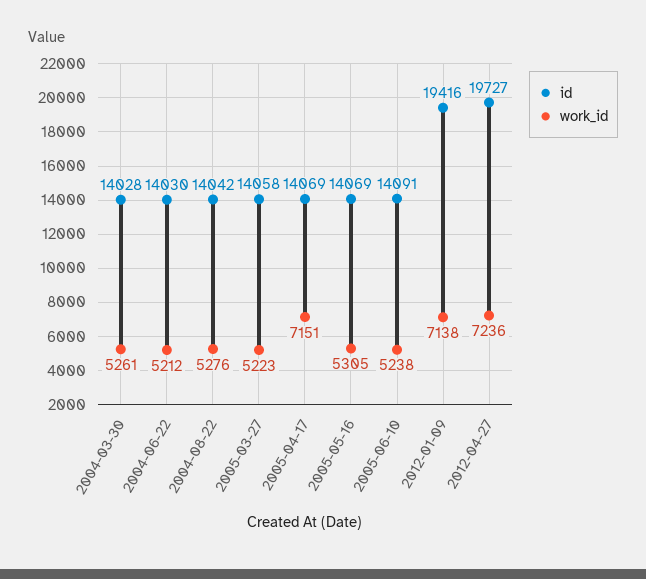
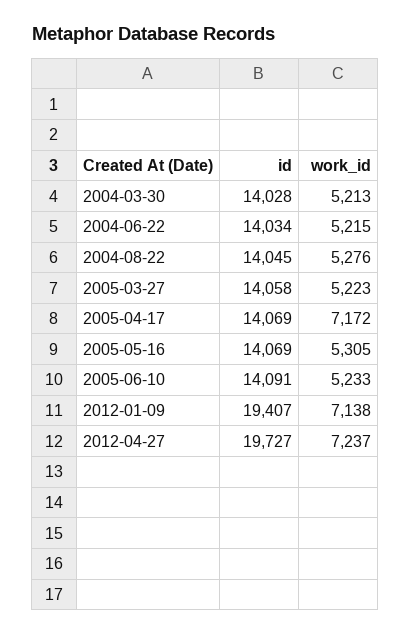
  {
    "id": {
      "2004-03-30": 14028,
-     "2004-06-22": 14030,
+     "2004-06-22": 14034,
-     "2004-08-22": 14042,
+     "2004-08-22": 14045,
      "2005-03-27": 14058,
      "2005-04-17": 14069,
      "2005-05-16": 14069,
      "2005-06-10": 14091,
-     "2012-01-09": 19416,
+     "2012-01-09": 19407,
      "2012-04-27": 19727
    },
    "work_id": {
-     "2004-03-30": 5261,
+     "2004-03-30": 5213,
-     "2004-06-22": 5212,
+     "2004-06-22": 5215,
      "2004-08-22": 5276,
      "2005-03-27": 5223,
-     "2005-04-17": 7151,
+     "2005-04-17": 7172,
      "2005-05-16": 5305,
-     "2005-06-10": 5238,
+     "2005-06-10": 5233,
      "2012-01-09": 7138,
-     "2012-04-27": 7236
+     "2012-04-27": 7237
    }
  }

